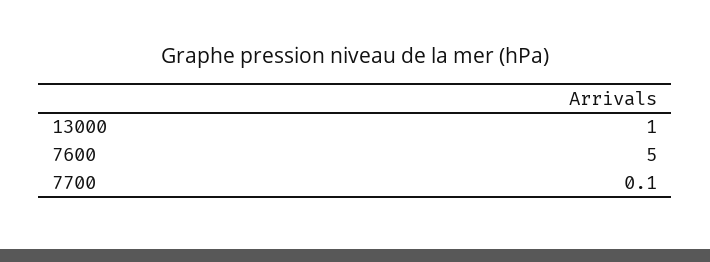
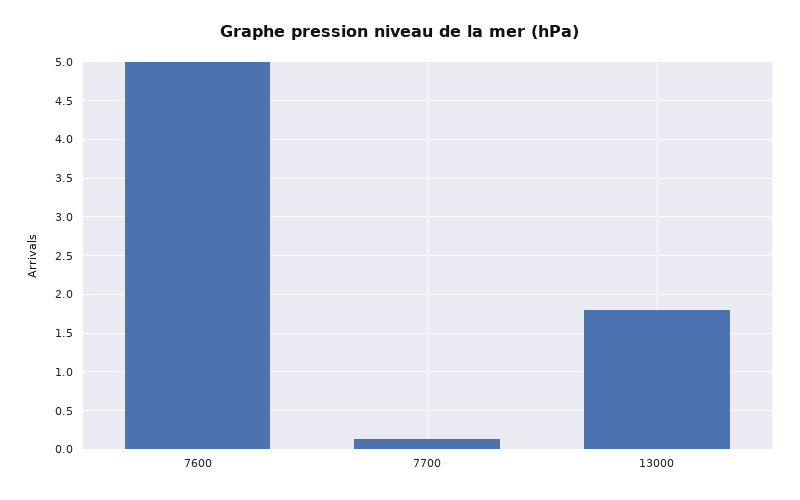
  {
-   "13000": 1,
+   "13000": 1.8,
    "7600": 5,
    "7700": 0.1
  }

